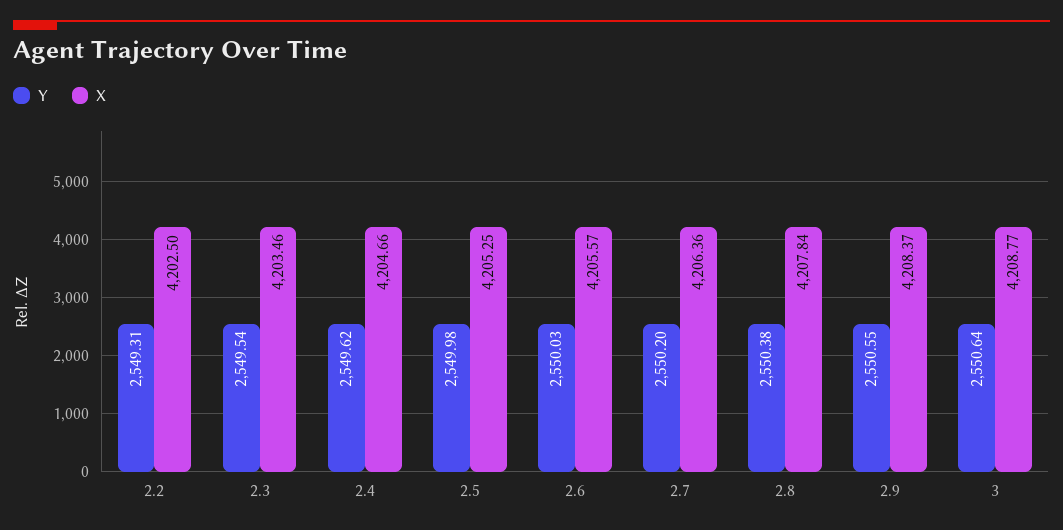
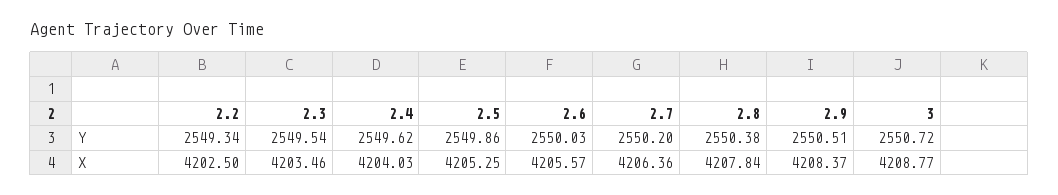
  {
    "Y": {
-     "2.2": 2549.31,
+     "2.2": 2549.34,
      "2.3": 2549.54,
      "2.4": 2549.62,
-     "2.5": 2549.98,
+     "2.5": 2549.86,
      "2.6": 2550.03,
      "2.7": 2550.2,
      "2.8": 2550.38,
-     "2.9": 2550.55,
+     "2.9": 2550.51,
-     "3": 2550.64
+     "3": 2550.72
    },
    "X": {
      "2.2": 4202.5,
      "2.3": 4203.46,
-     "2.4": 4204.66,
+     "2.4": 4204.03,
      "2.5": 4205.25,
      "2.6": 4205.57,
      "2.7": 4206.36,
      "2.8": 4207.84,
      "2.9": 4208.37,
      "3": 4208.77
    }
  }

